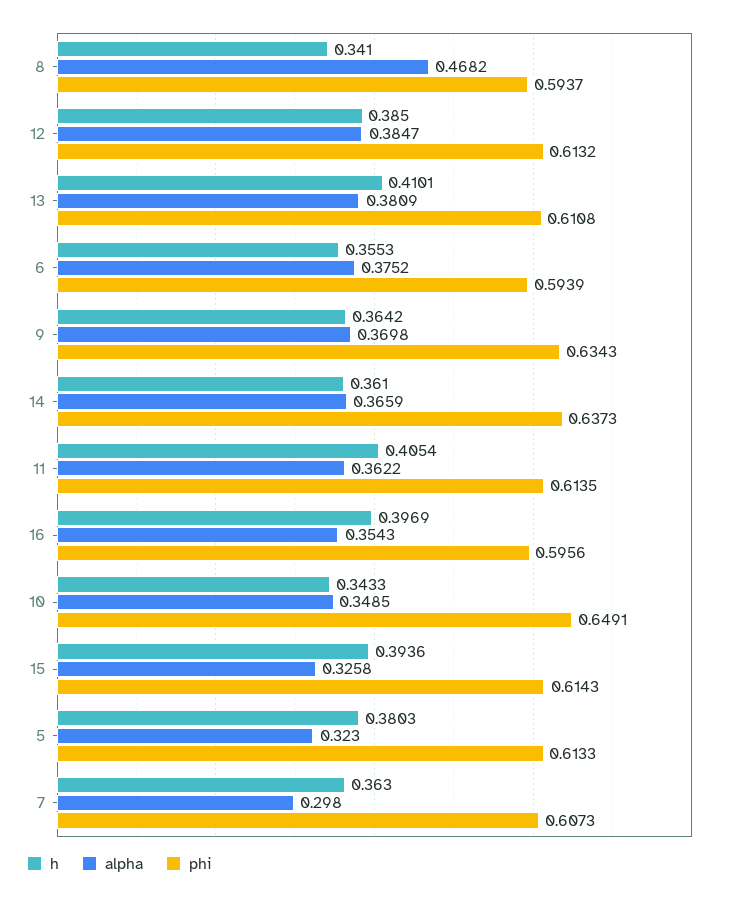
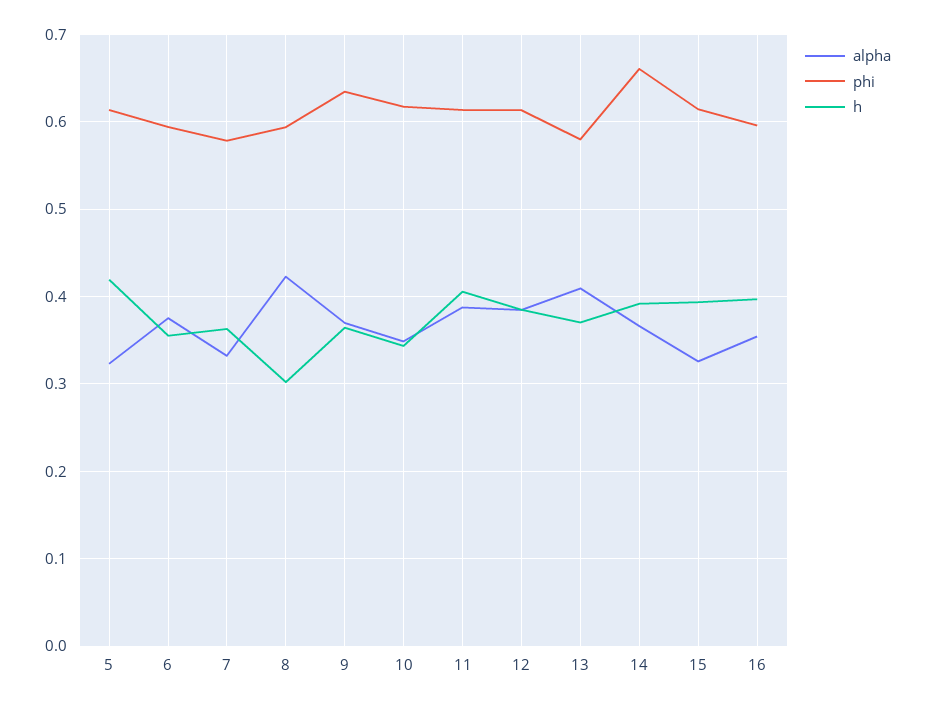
  {
    "h": {
-     "8": 0.341,
+     "8": 0.3,
      "12": 0.385,
-     "13": 0.4101,
+     "13": 0.37,
      "6": 0.3553,
      "9": 0.3642,
-     "14": 0.361,
+     "14": 0.39,
      "11": 0.4054,
      "16": 0.3969,
      "10": 0.3433,
      "15": 0.3936,
-     "5": 0.3803,
+     "5": 0.42,
      "7": 0.363
    },
    "alpha": {
-     "8": 0.4682,
+     "8": 0.42,
      "12": 0.3847,
-     "13": 0.3809,
+     "13": 0.41,
      "6": 0.3752,
      "9": 0.3698,
      "14": 0.3659,
-     "11": 0.3622,
+     "11": 0.39,
      "16": 0.3543,
      "10": 0.3485,
      "15": 0.3258,
      "5": 0.323,
-     "7": 0.298
+     "7": 0.33
    },
    "phi": {
      "8": 0.5937,
      "12": 0.6132,
-     "13": 0.6108,
+     "13": 0.58,
      "6": 0.5939,
      "9": 0.6343,
-     "14": 0.6373,
+     "14": 0.66,
      "11": 0.6135,
      "16": 0.5956,
-     "10": 0.6491,
+     "10": 0.62,
      "15": 0.6143,
      "5": 0.6133,
-     "7": 0.6073
+     "7": 0.58
    }
  }

